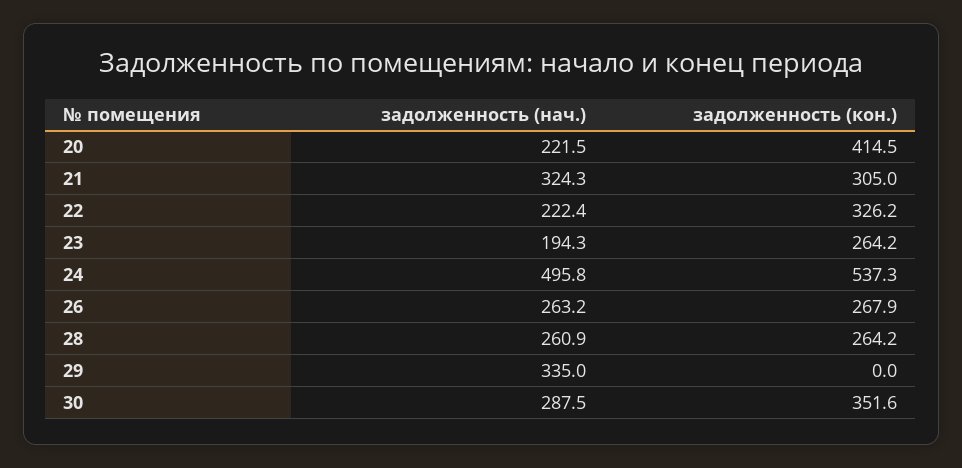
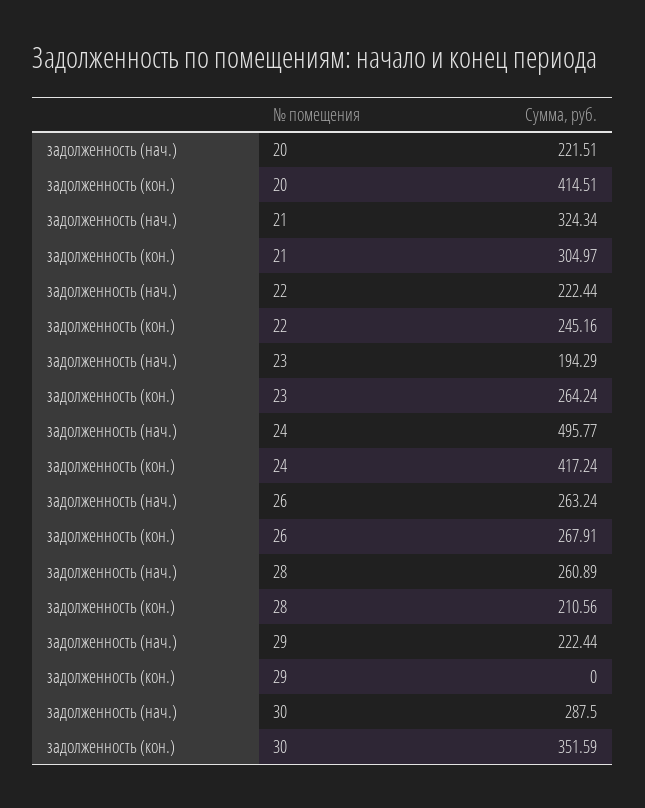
  {
    "задолженность (нач.)": {
      "20": 221.51,
      "21": 324.34,
      "22": 222.44,
      "23": 194.29,
      "24": 495.77,
      "26": 263.24,
      "28": 260.89,
-     "29": 335,
+     "29": 222.44,
      "30": 287.5
    },
    "задолженность (кон.)": {
      "20": 414.51,
      "21": 304.97,
-     "22": 326.2,
+     "22": 245.16,
      "23": 264.24,
-     "24": 537.3,
+     "24": 417.24,
      "26": 267.91,
-     "28": 264.2,
+     "28": 210.56,
      "29": 0,
      "30": 351.59
    }
  }

